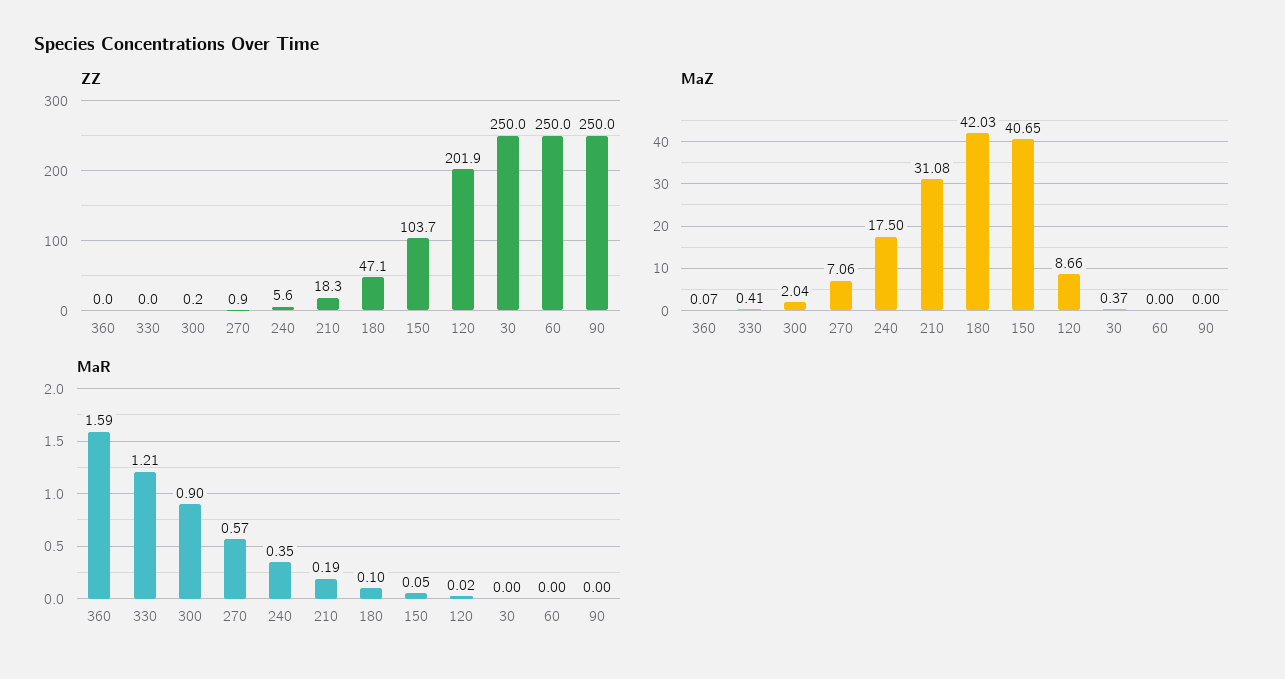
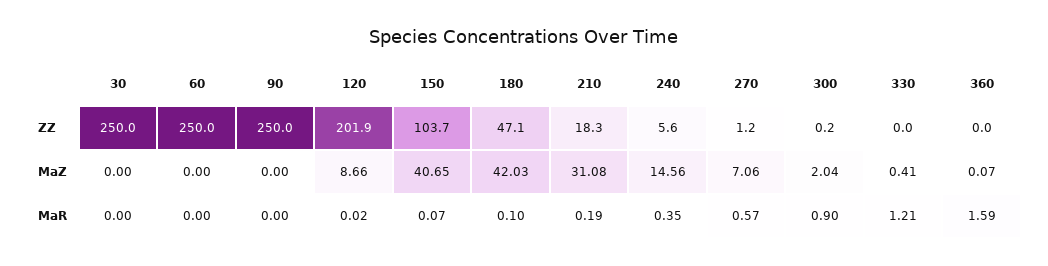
  {
    "ZZ": {
      "360": 0,
      "330": 0,
      "300": 0.2,
-     "270": 0.9,
+     "270": 1.2,
      "240": 5.6,
      "210": 18.3,
      "180": 47.1,
      "150": 103.7,
      "120": 201.9,
      "30": 250,
      "60": 250,
      "90": 250
    },
    "MaZ": {
      "360": 0.07,
      "330": 0.41,
      "300": 2.04,
      "270": 7.06,
-     "240": 17.5,
+     "240": 14.56,
      "210": 31.08,
      "180": 42.03,
      "150": 40.65,
      "120": 8.66,
-     "30": 0.37,
+     "30": 0,
      "60": 0,
      "90": 0
    },
    "MaR": {
      "360": 1.59,
      "330": 1.21,
      "300": 0.9,
      "270": 0.57,
      "240": 0.35,
      "210": 0.19,
      "180": 0.1,
-     "150": 0.05,
+     "150": 0.07,
      "120": 0.02,
      "30": 0,
      "60": 0,
      "90": 0
    }
  }

